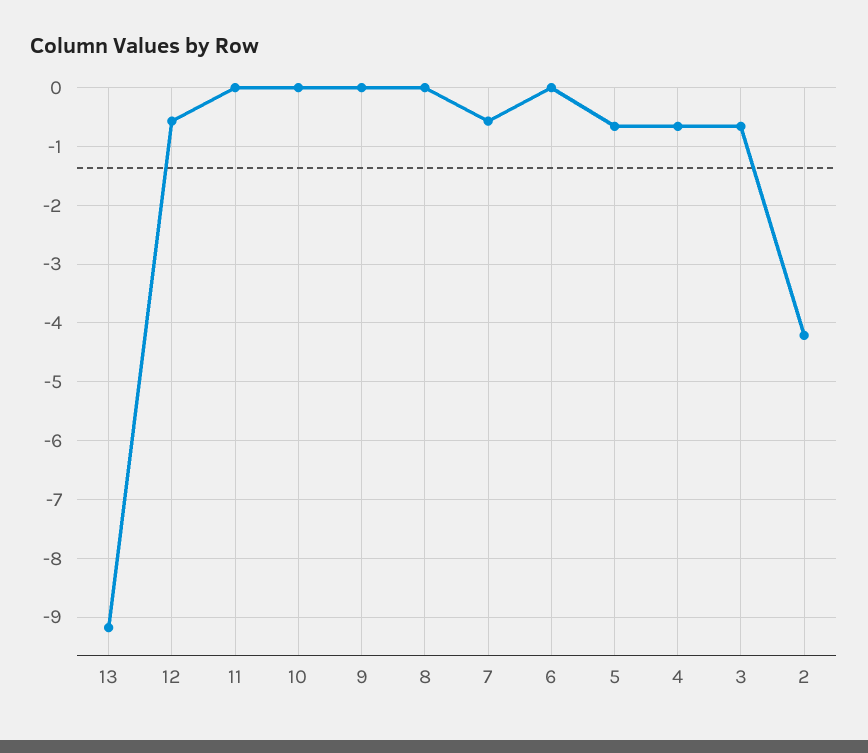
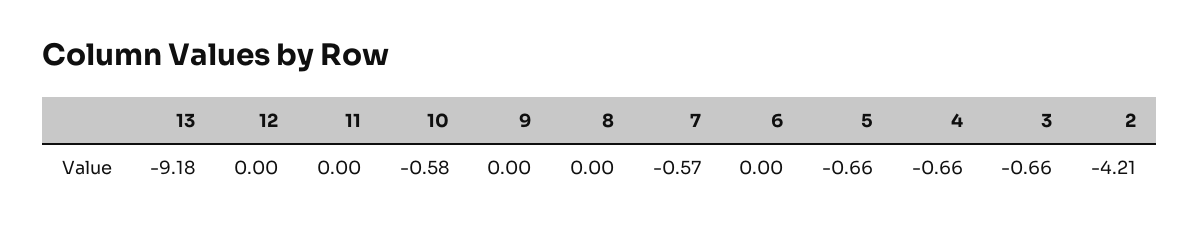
  {
    "13": -9.18,
-   "12": -0.6,
+   "12": 0,
    "11": 0,
-   "10": 0,
+   "10": -0.58,
    "9": 0,
    "8": 0,
    "7": -0.57,
    "6": 0,
    "5": -0.66,
    "4": -0.66,
    "3": -0.66,
    "2": -4.21
  }

